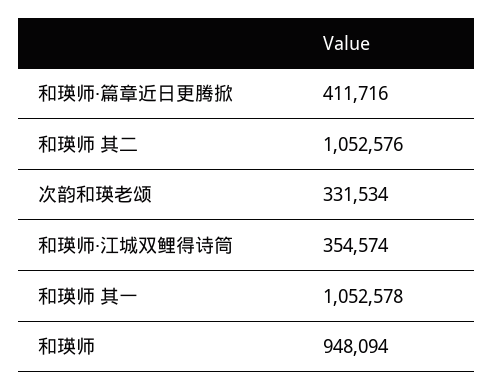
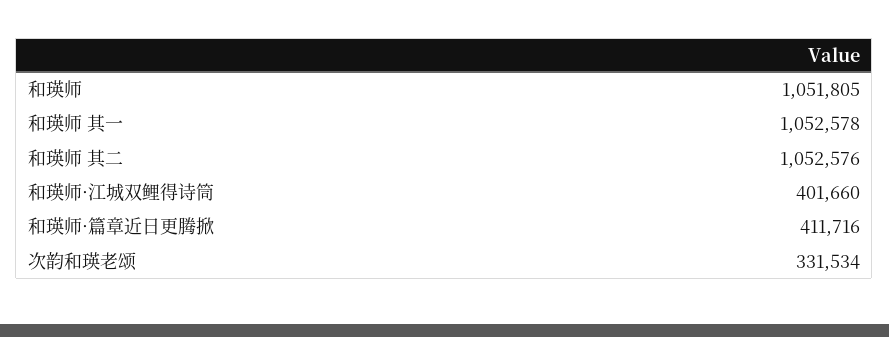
  {
    "和瑛师·篇章近日更腾掀": 411716,
    "和瑛师 其二": 1052576,
    "次韵和瑛老颂": 331534,
-   "和瑛师·江城双鲤得诗筒": 354574,
+   "和瑛师·江城双鲤得诗筒": 401660,
    "和瑛师 其一": 1052578,
-   "和瑛师": 948094
+   "和瑛师": 1051805
  }

